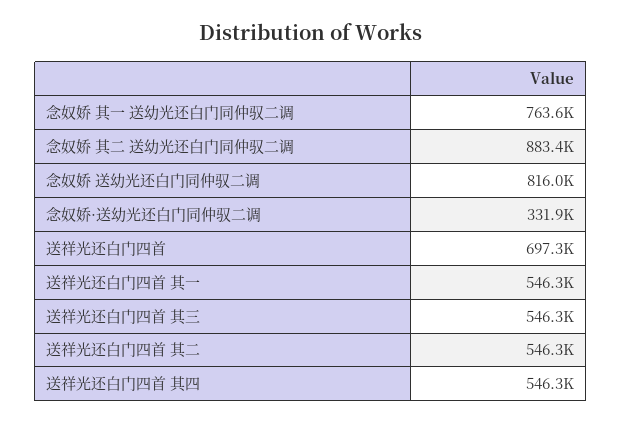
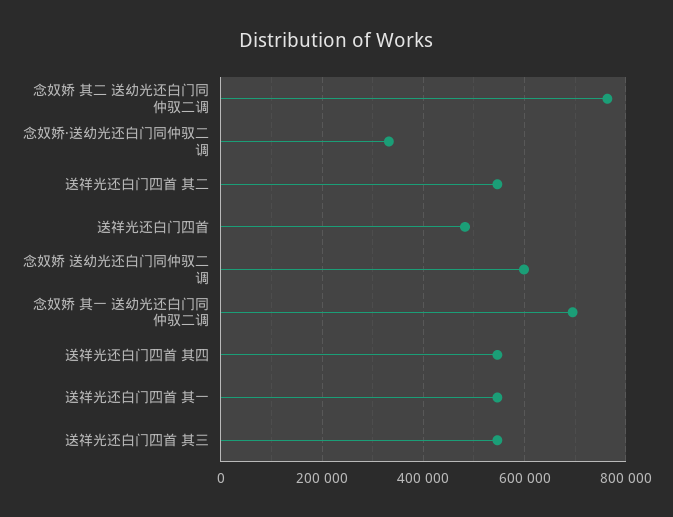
  {
-   "念奴娇 其一 送幼光还白门同仲驭二调": 763600,
+   "念奴娇 其一 送幼光还白门同仲驭二调": 700000,
-   "念奴娇 其二 送幼光还白门同仲驭二调": 883400,
+   "念奴娇 其二 送幼光还白门同仲驭二调": 760000,
-   "念奴娇 送幼光还白门同仲驭二调": 816000,
+   "念奴娇 送幼光还白门同仲驭二调": 600000,
    "念奴娇·送幼光还白门同仲驭二调": 331900,
-   "送祥光还白门四首": 697300,
+   "送祥光还白门四首": 480000,
    "送祥光还白门四首 其一": 546300,
    "送祥光还白门四首 其三": 546300,
    "送祥光还白门四首 其二": 546300,
    "送祥光还白门四首 其四": 546300
  }

